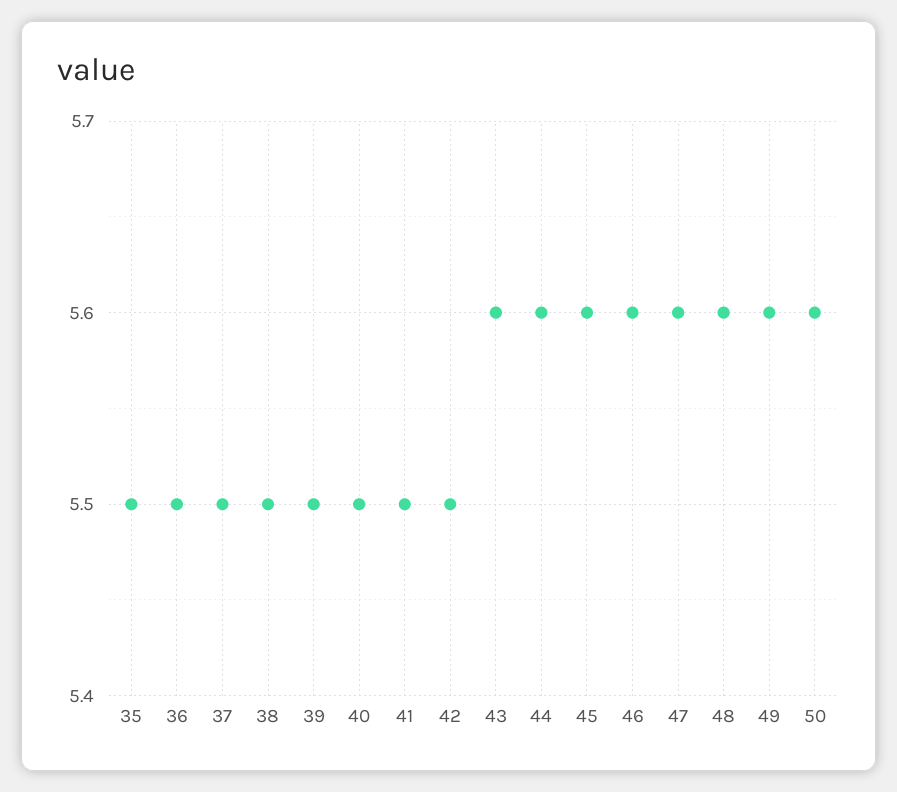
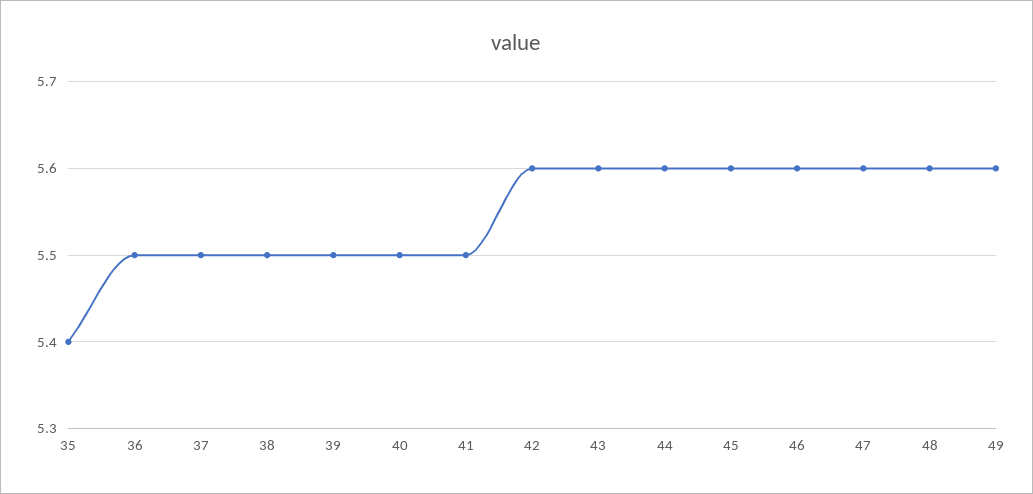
  {
-   "35": 5.5,
+   "35": 5.4,
    "36": 5.5,
    "37": 5.5,
    "38": 5.5,
    "39": 5.5,
    "40": 5.5,
    "41": 5.5,
-   "42": 5.5,
+   "42": 5.6,
    "43": 5.6,
    "44": 5.6,
    "45": 5.6,
    "46": 5.6,
    "47": 5.6,
    "48": 5.6,
-   "49": 5.6,
+   "49": 5.6
-   "50": 5.6
  }

